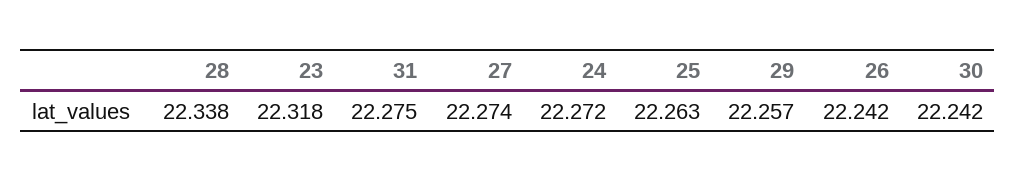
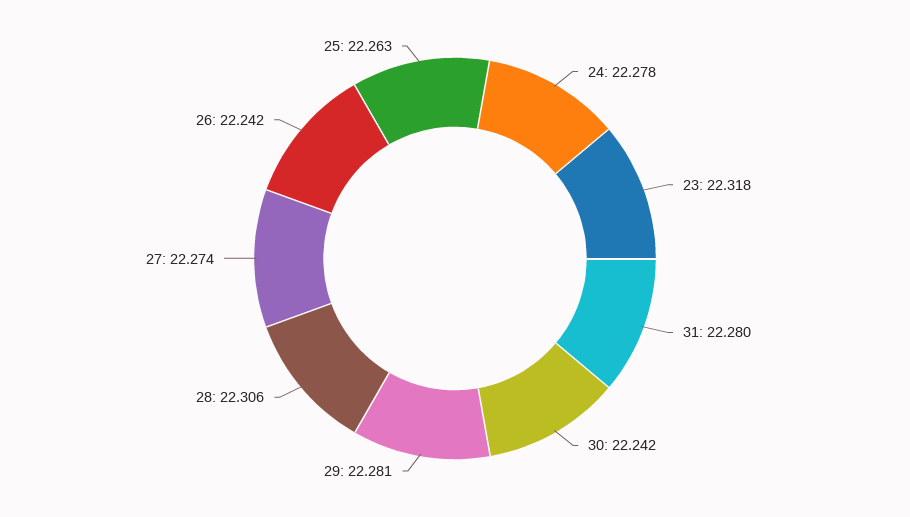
  {
-   "28": 22.338,
+   "28": 22.306,
    "23": 22.318,
-   "31": 22.275,
+   "31": 22.28,
    "27": 22.274,
-   "24": 22.272,
+   "24": 22.278,
    "25": 22.263,
-   "29": 22.257,
+   "29": 22.281,
    "26": 22.242,
    "30": 22.242
  }

